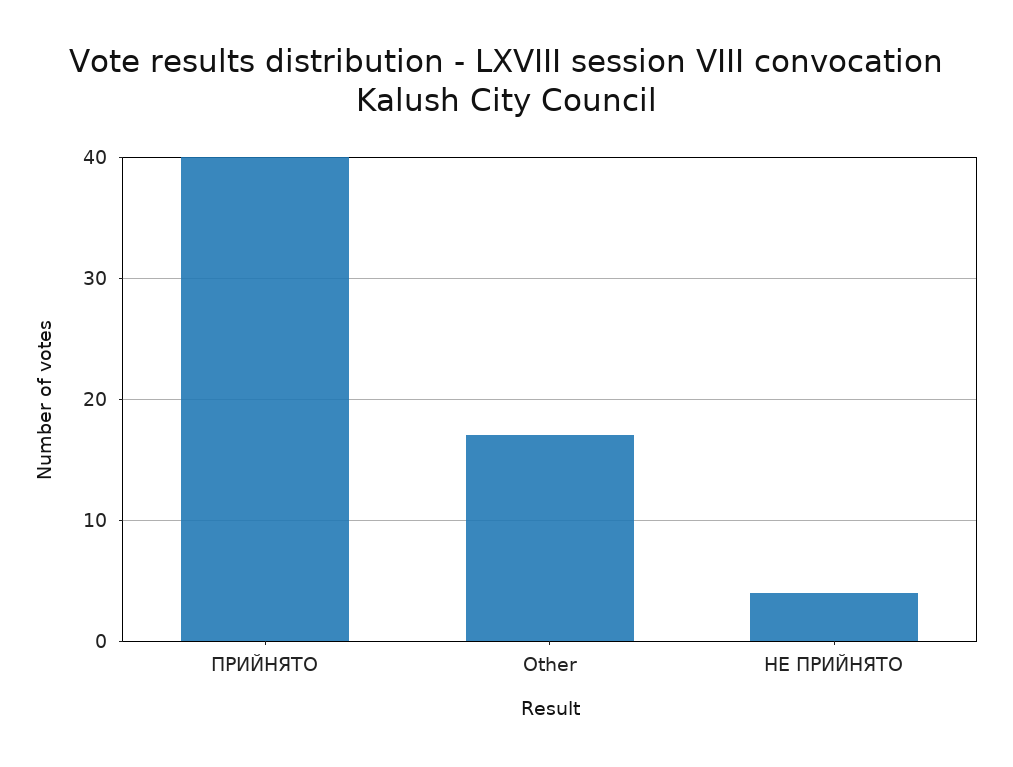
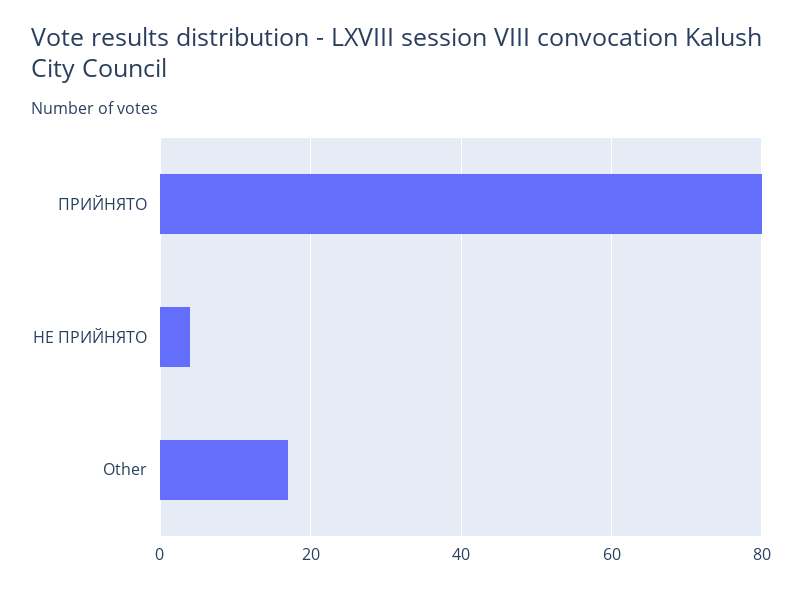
  {
-   "ПРИЙНЯТО": 40,
+   "ПРИЙНЯТО": 80,
    "Other": 17,
    "НЕ ПРИЙНЯТО": 4
  }

